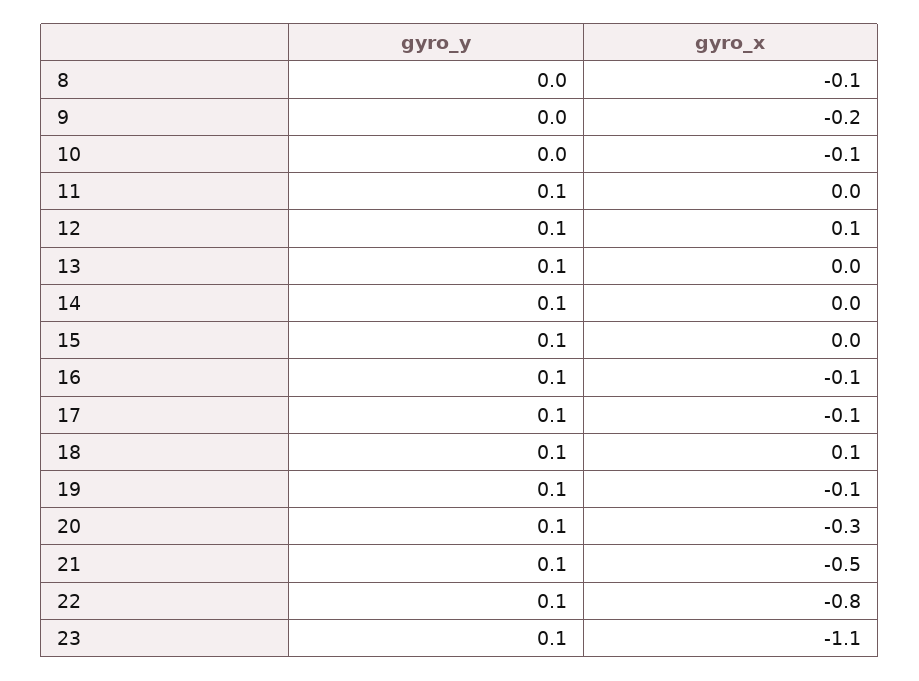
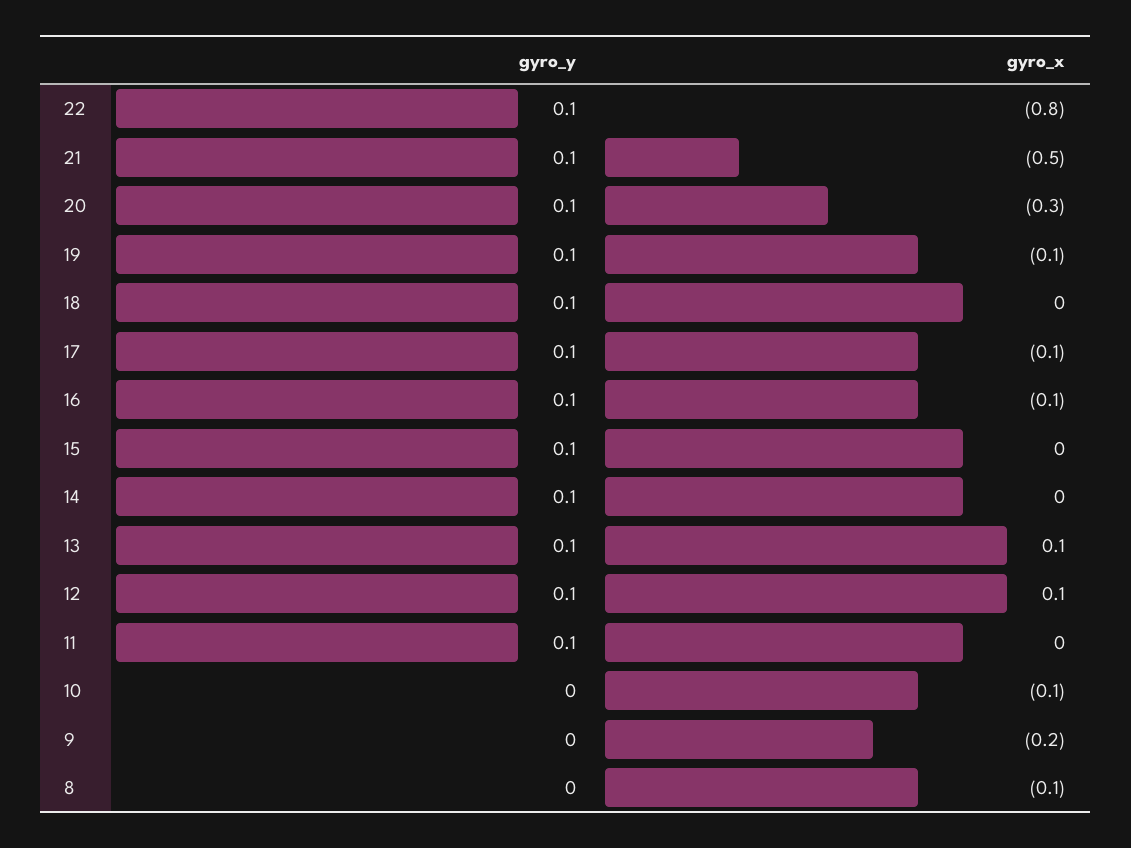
  {
    "gyro_y": {
      "8": 0,
      "9": 0,
      "10": 0,
      "11": 0.1,
      "12": 0.1,
      "13": 0.1,
      "14": 0.1,
      "15": 0.1,
      "16": 0.1,
      "17": 0.1,
      "18": 0.1,
      "19": 0.1,
      "20": 0.1,
      "21": 0.1,
-     "22": 0.1,
+     "22": 0.1
-     "23": 0.1
    },
    "gyro_x": {
      "8": -0.1,
      "9": -0.2,
      "10": -0.1,
      "11": 0,
      "12": 0.1,
-     "13": 0,
+     "13": 0.1,
      "14": 0,
      "15": 0,
      "16": -0.1,
      "17": -0.1,
-     "18": 0.1,
+     "18": 0,
      "19": -0.1,
      "20": -0.3,
      "21": -0.5,
-     "22": -0.8,
+     "22": -0.8
-     "23": -1.1
    }
  }

